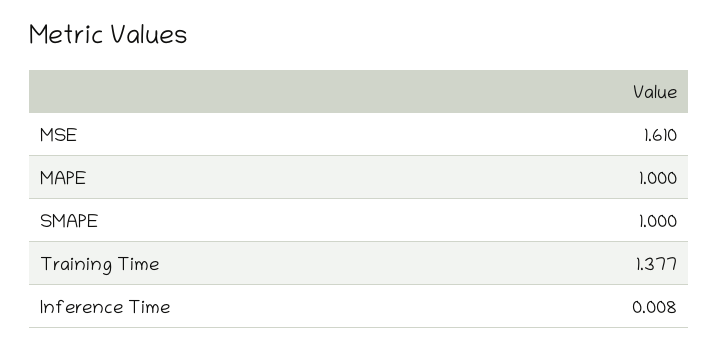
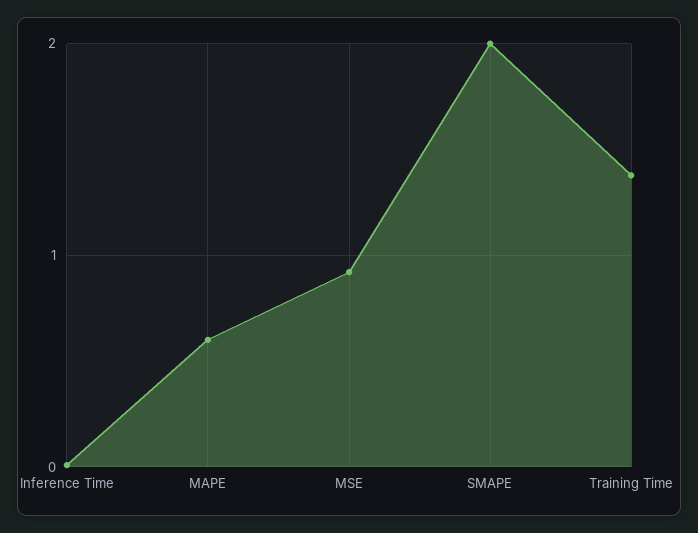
  {
-   "MSE": 1.61,
+   "MSE": 0.9,
-   "MAPE": 1,
+   "MAPE": 0.6,
-   "SMAPE": 1,
+   "SMAPE": 2,
    "Training Time": 1.377,
    "Inference Time": 0.008
  }

